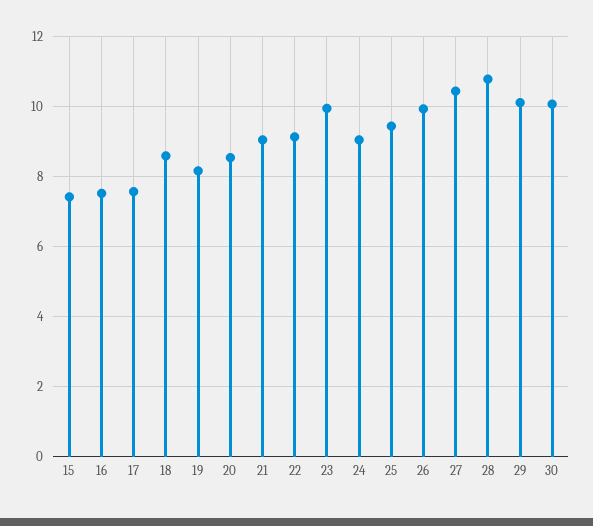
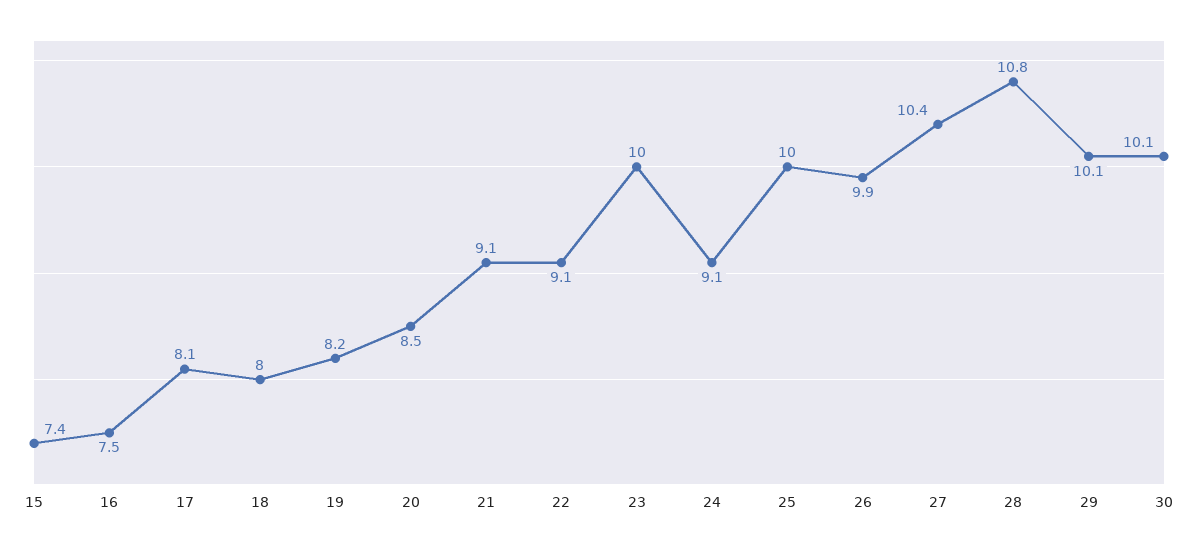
  {
    "15": 7.4,
    "16": 7.5,
-   "17": 7.6,
+   "17": 8.1,
-   "18": 8.6,
+   "18": 8,
    "19": 8.2,
    "20": 8.5,
    "21": 9.1,
    "22": 9.1,
    "23": 10,
    "24": 9.1,
-   "25": 9.4,
+   "25": 10,
    "26": 9.9,
    "27": 10.4,
    "28": 10.8,
    "29": 10.1,
    "30": 10.1
  }

